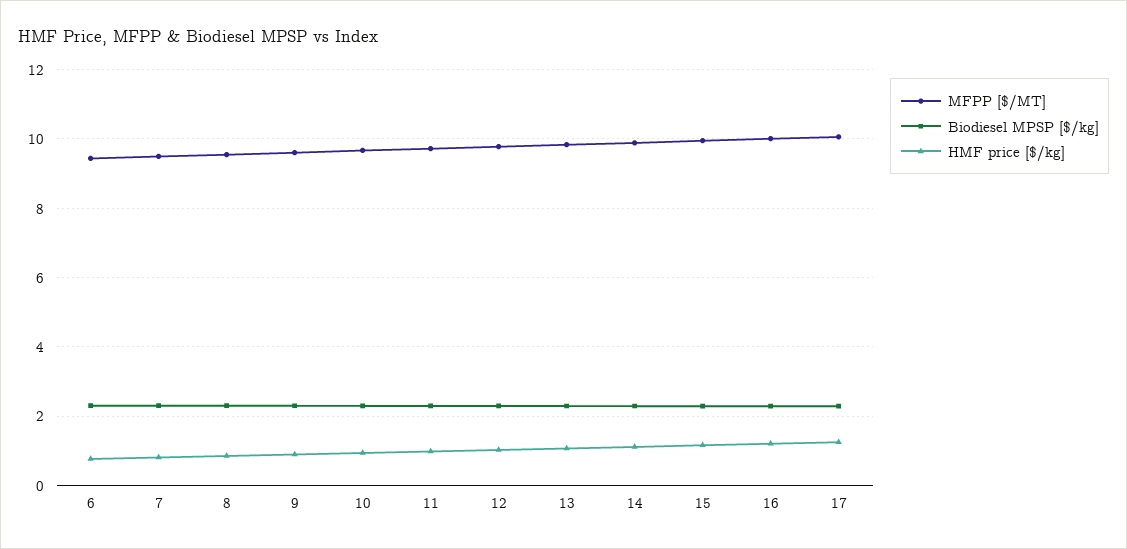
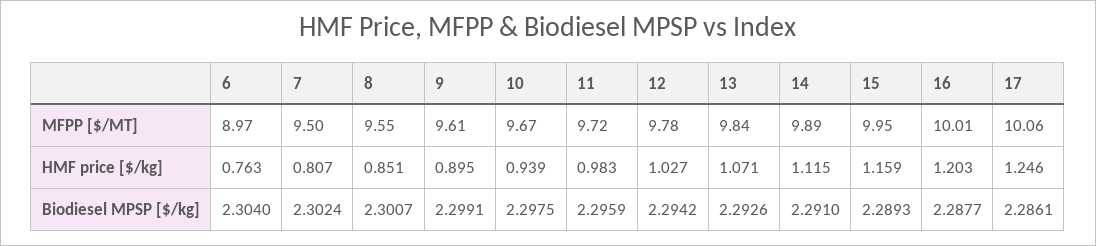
  {
    "MFPP [$/MT]": {
-     "6": 9.4,
+     "6": 8.97,
      "7": 9.5,
      "8": 9.55,
      "9": 9.61,
      "10": 9.67,
      "11": 9.72,
      "12": 9.78,
      "13": 9.84,
      "14": 9.89,
      "15": 9.95,
      "16": 10.01,
      "17": 10.06
    },
    "Biodiesel MPSP [$/kg]": {
      "6": 2.304,
      "7": 2.3024,
      "8": 2.3007,
      "9": 2.2991,
      "10": 2.2975,
      "11": 2.2959,
      "12": 2.2942,
      "13": 2.2926,
      "14": 2.291,
      "15": 2.2893,
      "16": 2.2877,
      "17": 2.2861
    },
    "HMF price [$/kg]": {
      "6": 0.763,
      "7": 0.807,
      "8": 0.851,
      "9": 0.895,
      "10": 0.939,
      "11": 0.983,
      "12": 1.027,
      "13": 1.071,
      "14": 1.115,
      "15": 1.159,
      "16": 1.203,
      "17": 1.246
    }
  }

